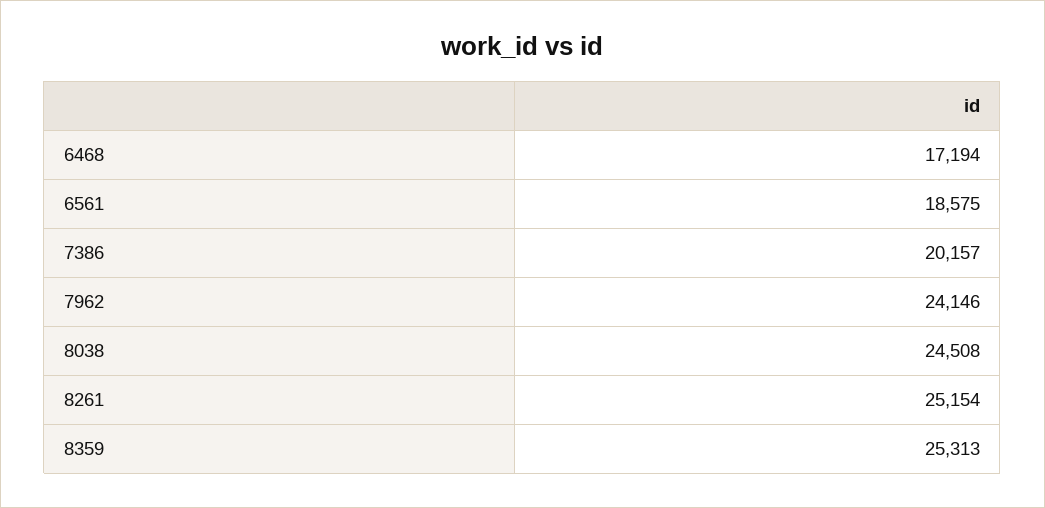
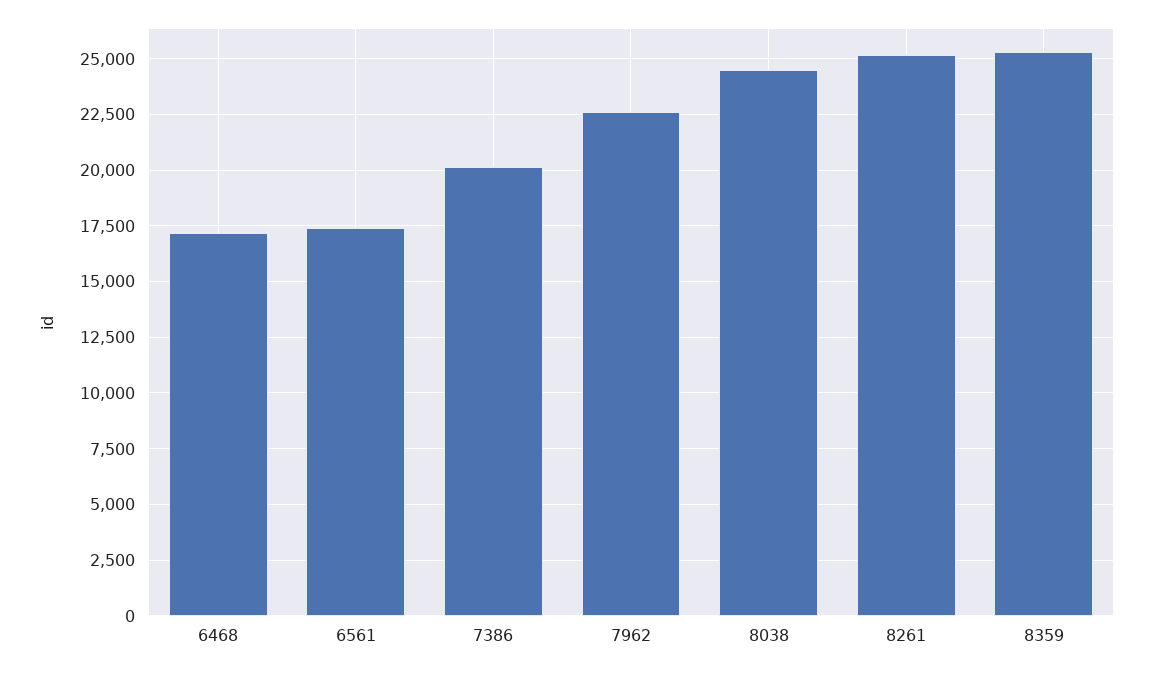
  {
    "6468": 17194,
-   "6561": 18575,
+   "6561": 17500,
    "7386": 20157,
-   "7962": 24146,
+   "7962": 22500,
    "8038": 24508,
    "8261": 25154,
    "8359": 25313
  }

